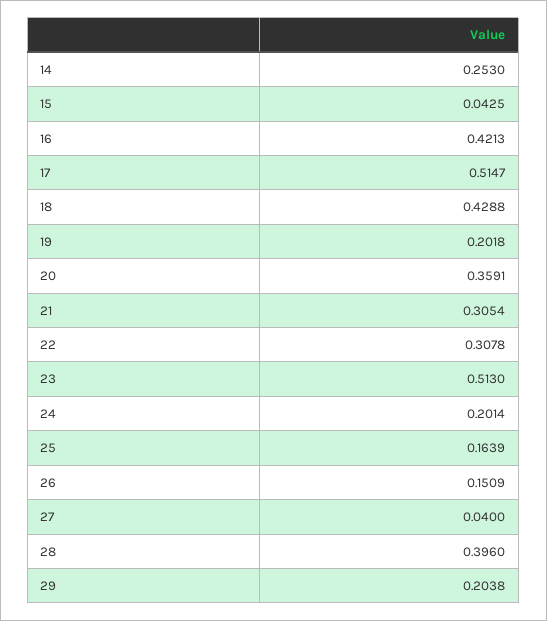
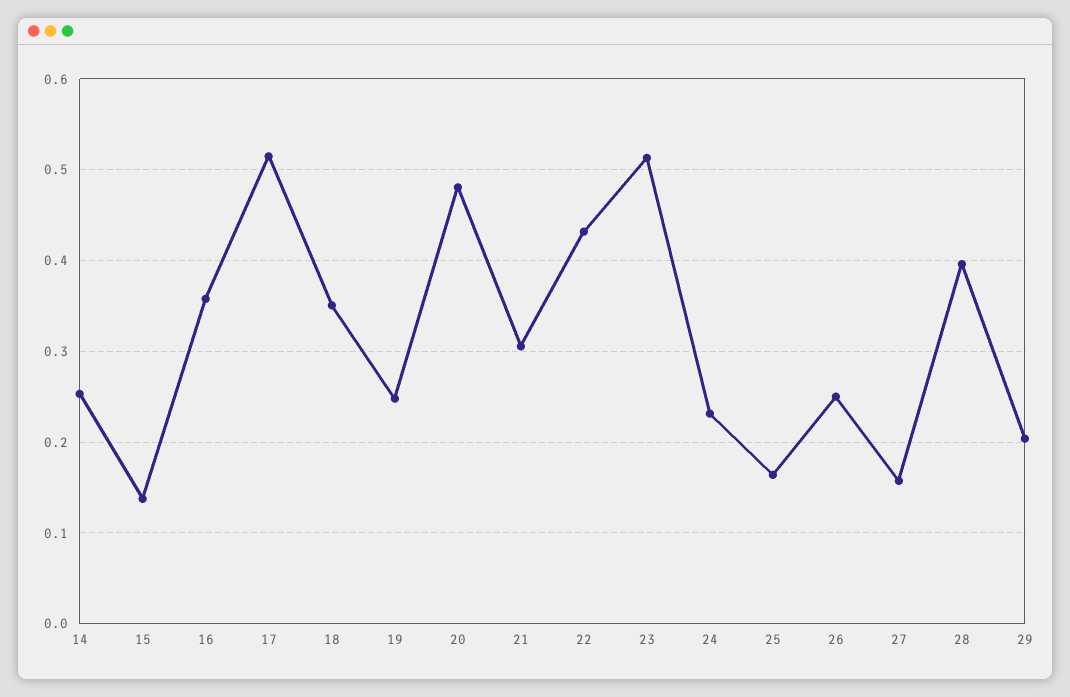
  {
    "14": 0.253,
-   "15": 0.0425,
+   "15": 0.14,
-   "16": 0.4213,
+   "16": 0.36,
    "17": 0.5147,
-   "18": 0.4288,
+   "18": 0.35,
-   "19": 0.2018,
+   "19": 0.25,
-   "20": 0.3591,
+   "20": 0.48,
    "21": 0.3054,
-   "22": 0.3078,
+   "22": 0.43,
    "23": 0.513,
-   "24": 0.2014,
+   "24": 0.23,
    "25": 0.1639,
-   "26": 0.1509,
+   "26": 0.25,
-   "27": 0.04,
+   "27": 0.16,
    "28": 0.396,
    "29": 0.2038
  }

